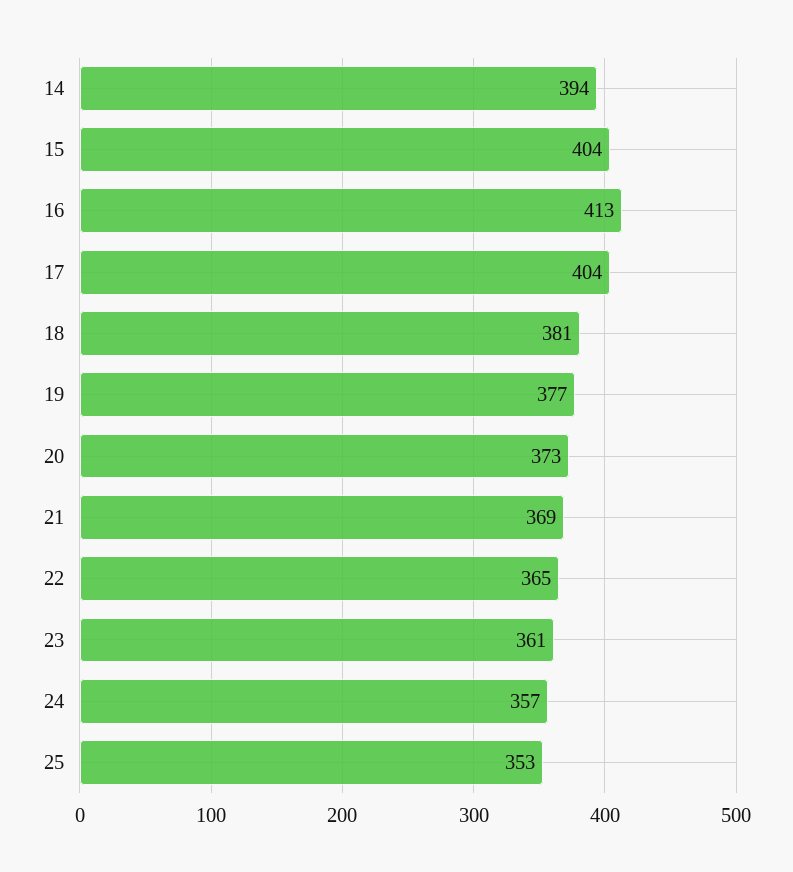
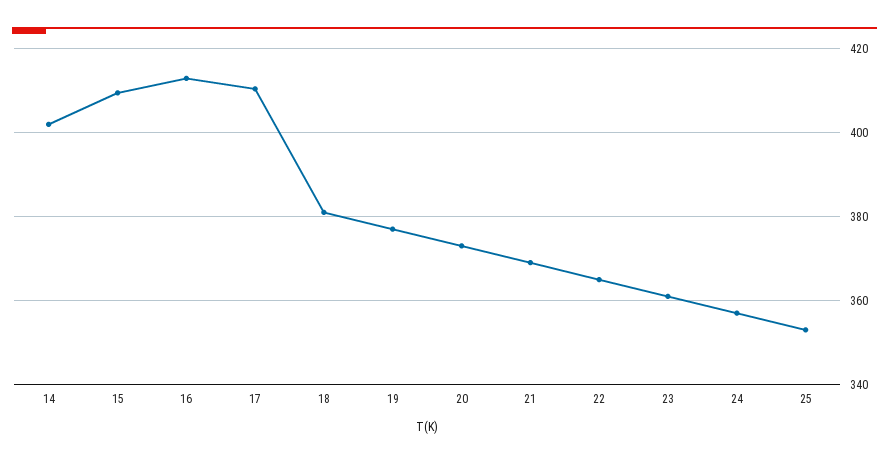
  {
-   "14": 394,
+   "14": 402,
-   "15": 404,
+   "15": 410,
    "16": 413,
-   "17": 404,
+   "17": 410,
    "18": 381,
    "19": 377,
    "20": 373,
    "21": 369,
    "22": 365,
    "23": 361,
    "24": 357,
    "25": 353
  }

